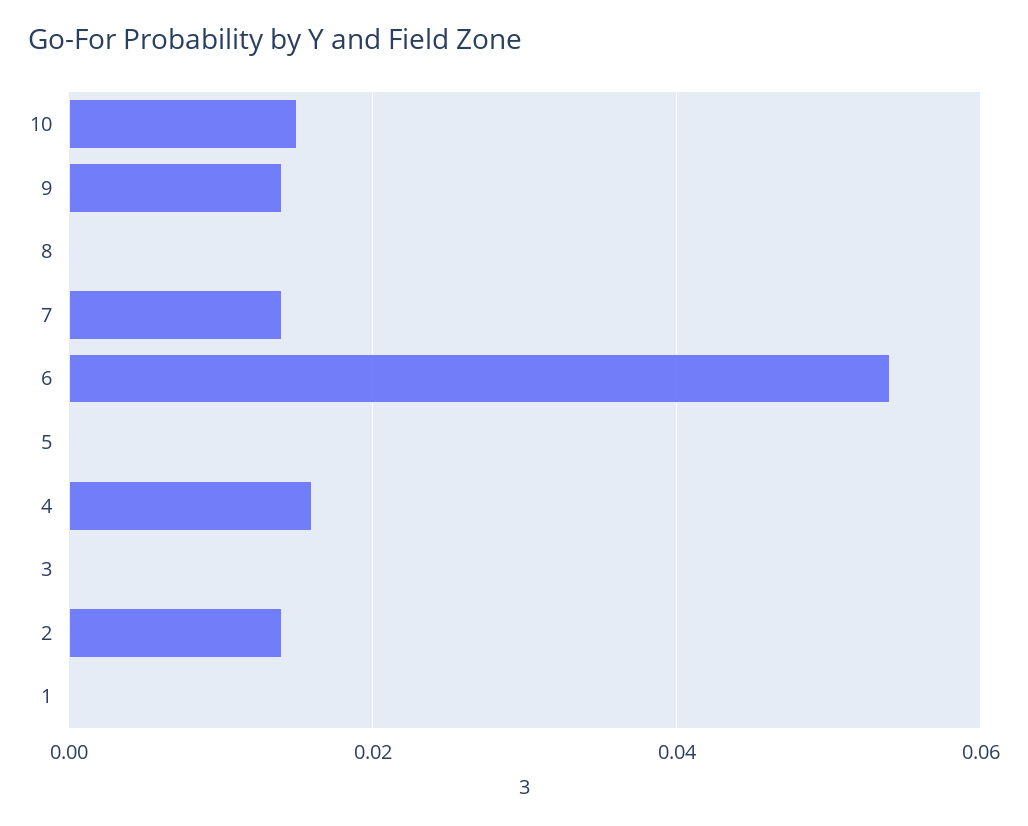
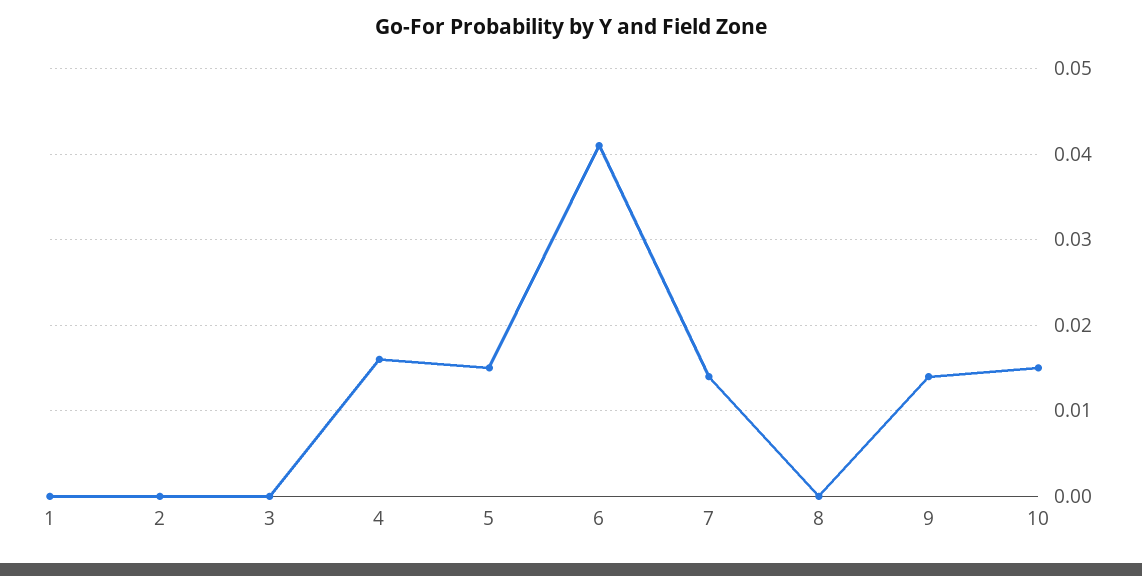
  {
    "10": 0.015,
    "9": 0.014,
    "8": 0,
    "7": 0.014,
-   "6": 0.055,
+   "6": 0.041,
-   "5": 0,
+   "5": 0.015,
    "4": 0.016,
    "3": 0,
-   "2": 0.015,
+   "2": 0,
    "1": 0
  }

